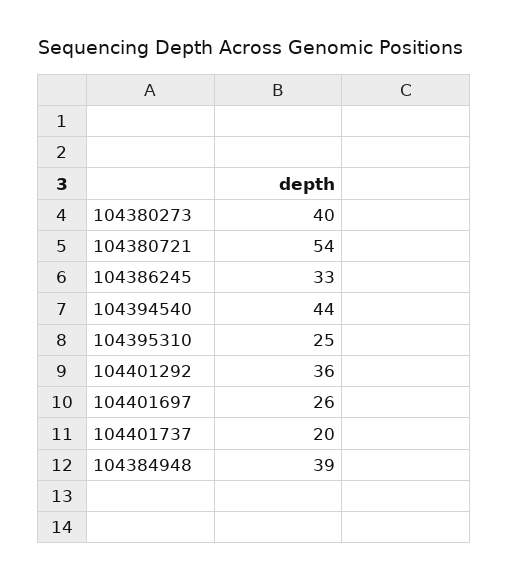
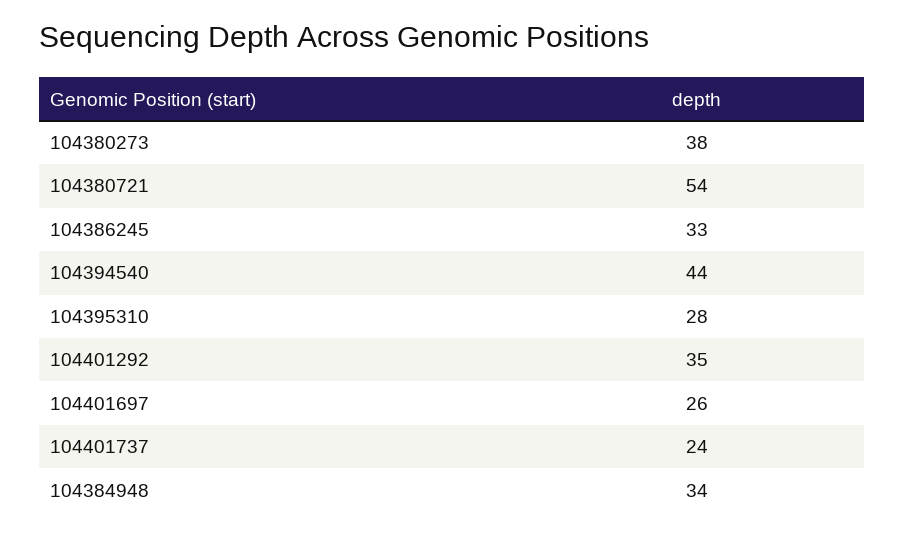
  {
-   "104380273": 40,
+   "104380273": 38,
    "104380721": 54,
    "104386245": 33,
    "104394540": 44,
-   "104395310": 25,
+   "104395310": 28,
-   "104401292": 36,
+   "104401292": 35,
    "104401697": 26,
-   "104401737": 20,
+   "104401737": 24,
-   "104384948": 39
+   "104384948": 34
  }

